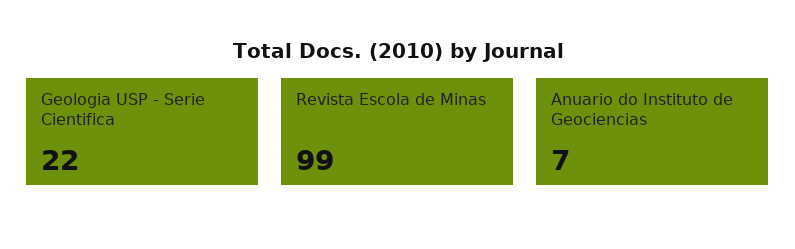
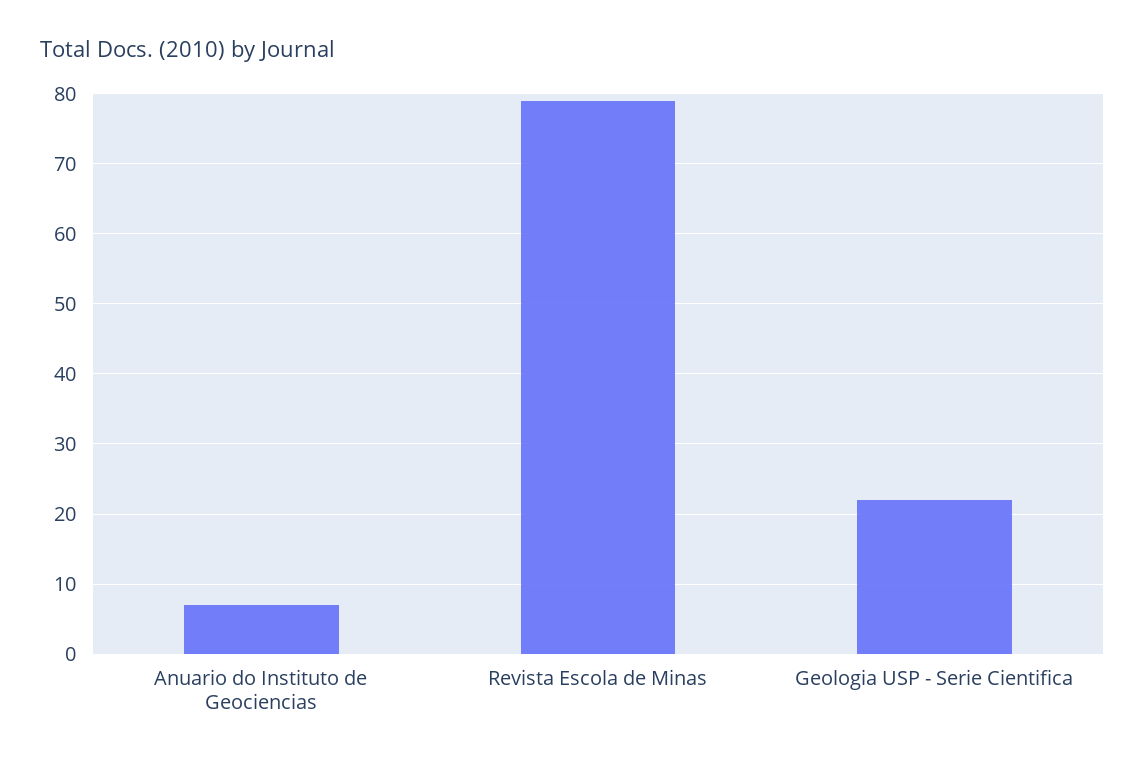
  {
    "Geologia USP - Serie Cientifica": 22,
-   "Revista Escola de Minas": 99,
+   "Revista Escola de Minas": 79,
    "Anuario do Instituto de Geociencias": 7
  }

